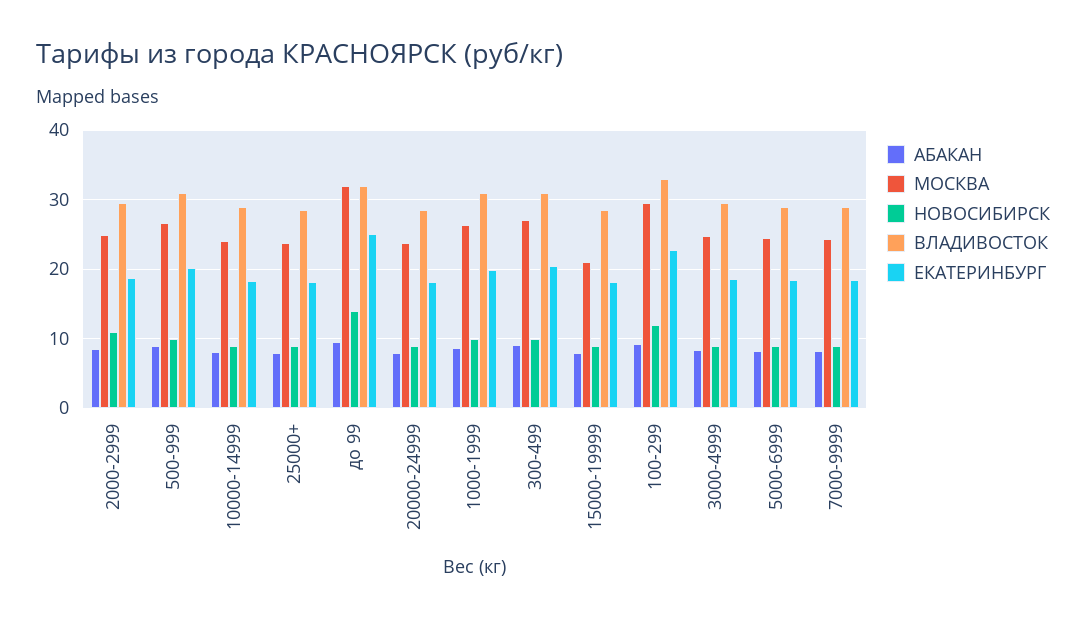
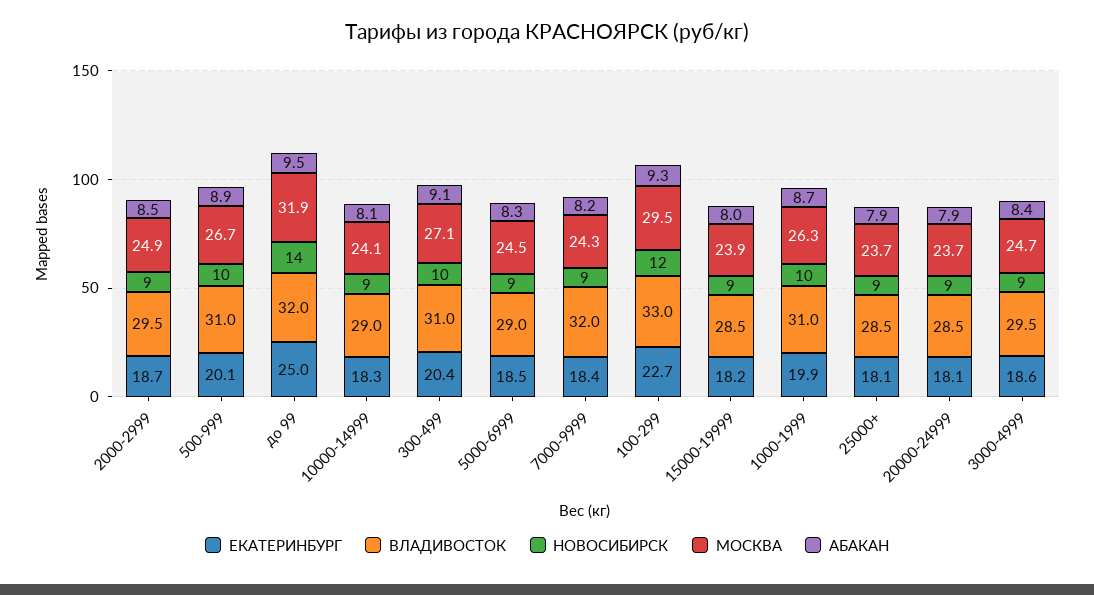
  {
    "АБАКАН": {
      "2000-2999": 8.5,
      "500-999": 8.9,
      "10000-14999": 8.1,
      "25000+": 7.9,
      "до 99": 9.5,
      "20000-24999": 7.9,
      "1000-1999": 8.7,
      "300-499": 9.1,
      "15000-19999": 8,
      "100-299": 9.3,
      "3000-4999": 8.4,
      "5000-6999": 8.3,
      "7000-9999": 8.2
    },
    "МОСКВА": {
      "2000-2999": 24.9,
      "500-999": 26.7,
      "10000-14999": 24.1,
      "25000+": 23.7,
      "до 99": 31.9,
      "20000-24999": 23.7,
      "1000-1999": 26.3,
      "300-499": 27.1,
-     "15000-19999": 21,
+     "15000-19999": 23.9,
      "100-299": 29.5,
      "3000-4999": 24.7,
      "5000-6999": 24.5,
      "7000-9999": 24.3
    },
    "НОВОСИБИРСК": {
-     "2000-2999": 11,
+     "2000-2999": 9,
      "500-999": 10,
      "10000-14999": 9,
      "25000+": 9,
      "до 99": 14,
      "20000-24999": 9,
      "1000-1999": 10,
      "300-499": 10,
      "15000-19999": 9,
      "100-299": 12,
      "3000-4999": 9,
      "5000-6999": 9,
      "7000-9999": 9
    },
    "ВЛАДИВОСТОК": {
      "2000-2999": 29.5,
      "500-999": 31,
      "10000-14999": 29,
      "25000+": 28.5,
      "до 99": 32,
      "20000-24999": 28.5,
      "1000-1999": 31,
      "300-499": 31,
      "15000-19999": 28.5,
      "100-299": 33,
      "3000-4999": 29.5,
      "5000-6999": 29,
-     "7000-9999": 29
+     "7000-9999": 32
    },
    "ЕКАТЕРИНБУРГ": {
      "2000-2999": 18.7,
      "500-999": 20.1,
      "10000-14999": 18.3,
      "25000+": 18.1,
      "до 99": 25,
      "20000-24999": 18.1,
      "1000-1999": 19.9,
      "300-499": 20.4,
      "15000-19999": 18.2,
      "100-299": 22.7,
      "3000-4999": 18.6,
      "5000-6999": 18.5,
      "7000-9999": 18.4
    }
  }

